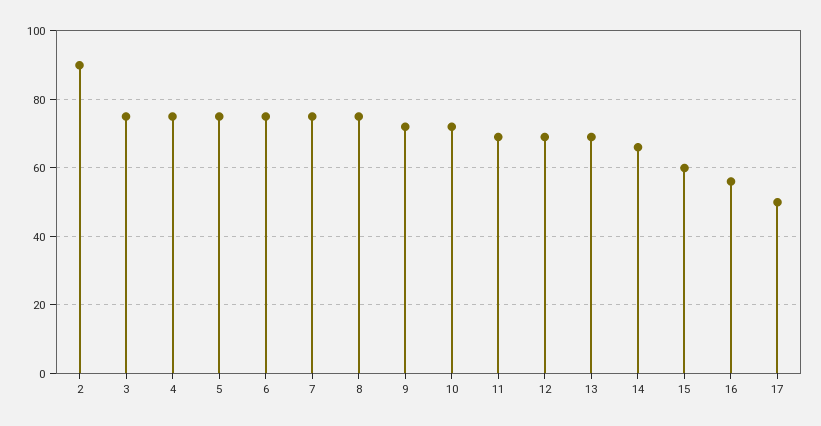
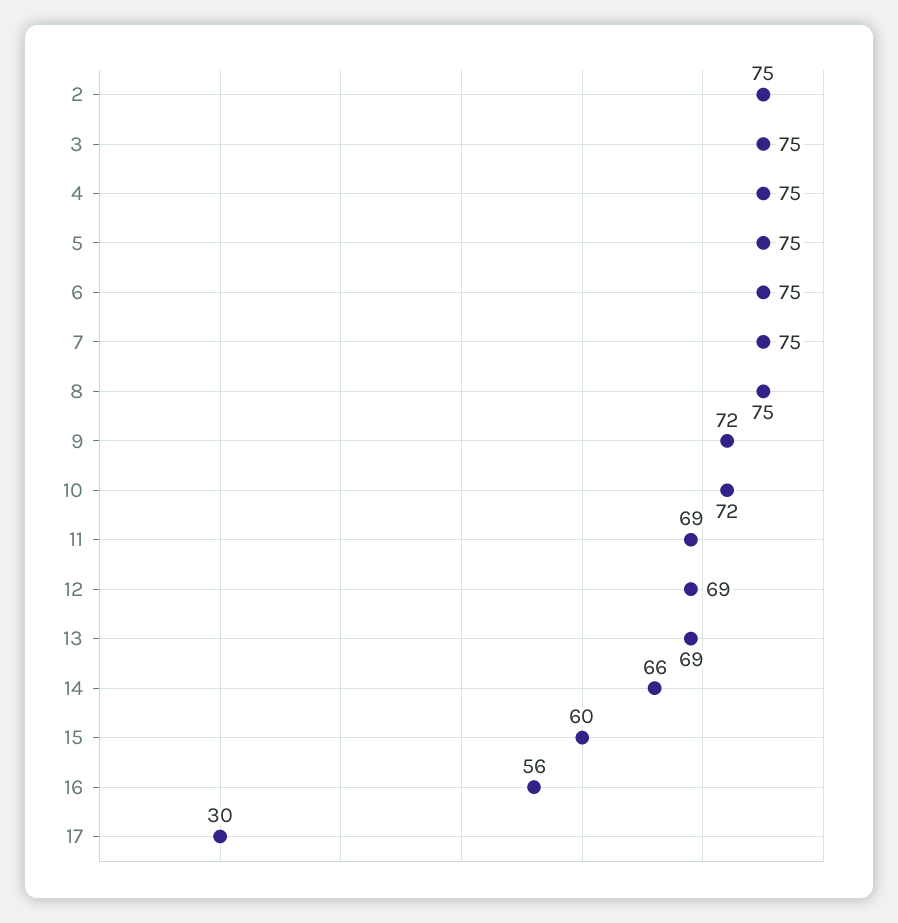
  {
-   "2": 90,
+   "2": 75,
    "3": 75,
    "4": 75,
    "5": 75,
    "6": 75,
    "7": 75,
    "8": 75,
    "9": 72,
    "10": 72,
    "11": 69,
    "12": 69,
    "13": 69,
    "14": 66,
    "15": 60,
    "16": 56,
-   "17": 50
+   "17": 30
  }

